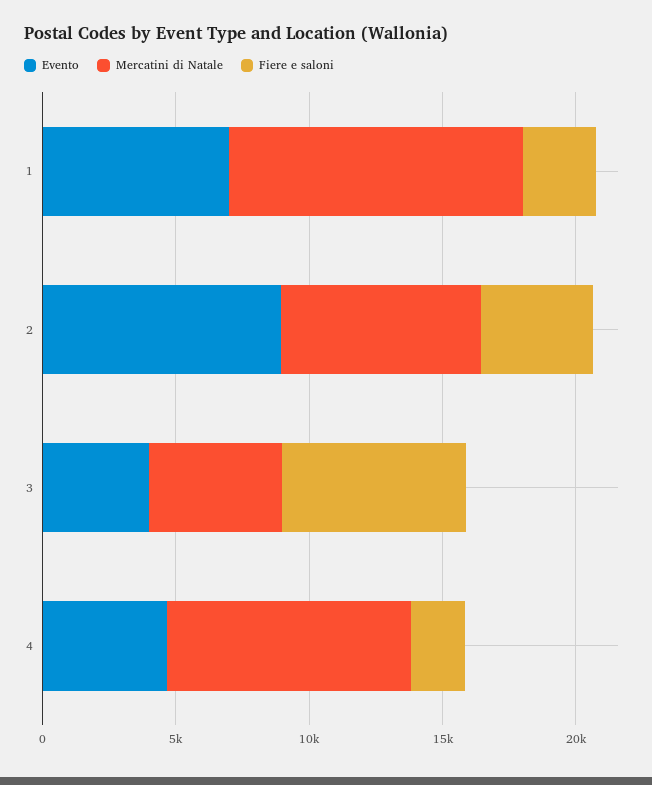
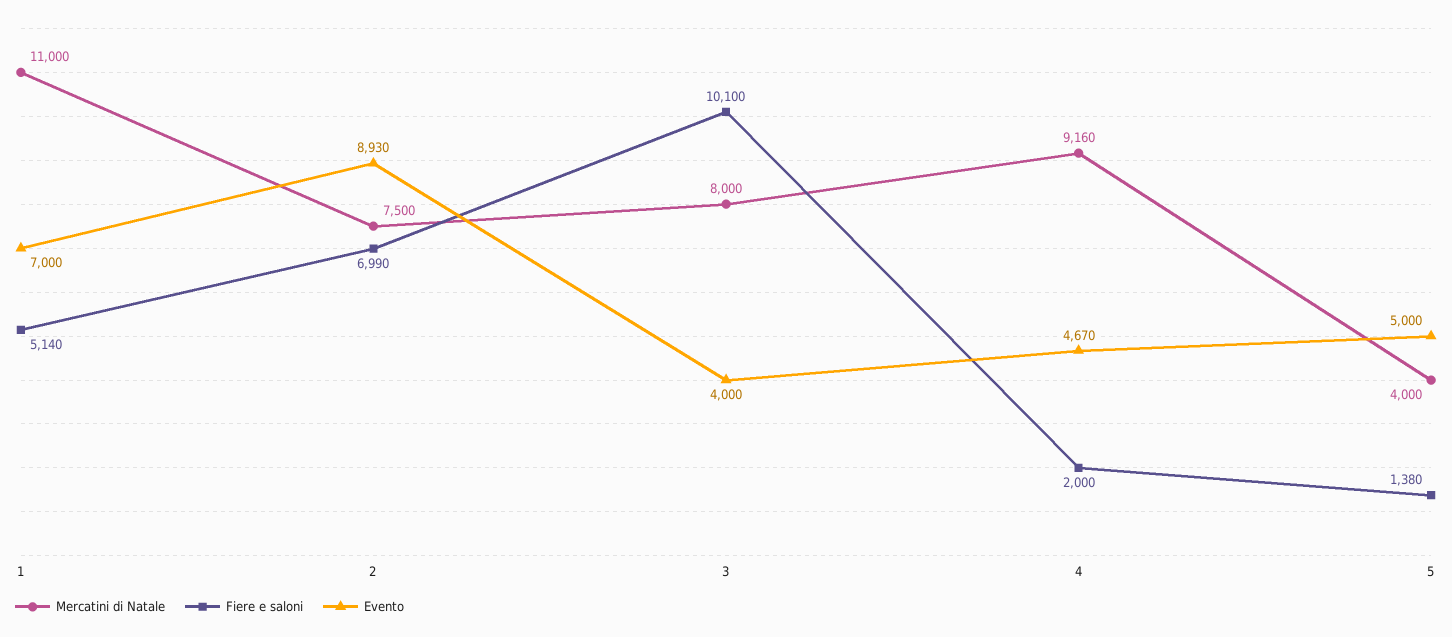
  {
    "Evento": {
      "1": 7000,
      "2": 8930,
      "3": 4000,
-     "4": 4670
+     "4": 4670,
+     "5": 5000
    },
    "Mercatini di Natale": {
      "1": 11000,
      "2": 7500,
-     "3": 5000,
+     "3": 8000,
-     "4": 9160
+     "4": 9160,
+     "5": 4000
    },
    "Fiere e saloni": {
-     "1": 3000,
+     "1": 5140,
-     "2": 4000,
+     "2": 6990,
-     "3": 7000,
+     "3": 10100,
-     "4": 2000
+     "4": 2000,
+     "5": 1380
    }
  }

